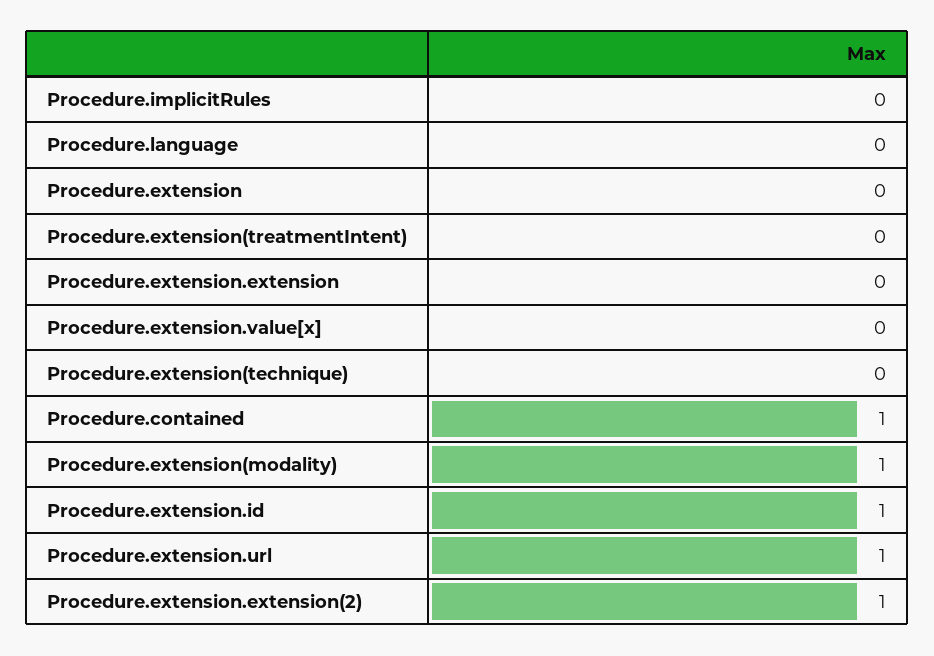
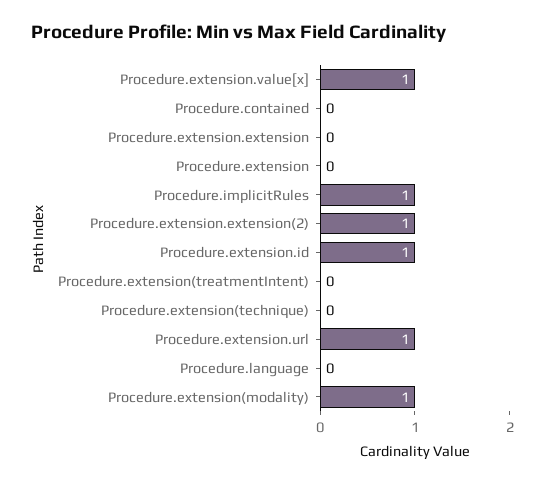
  {
-   "Procedure.implicitRules": 0,
+   "Procedure.implicitRules": 1,
    "Procedure.language": 0,
    "Procedure.extension": 0,
    "Procedure.extension(treatmentIntent)": 0,
    "Procedure.extension.extension": 0,
-   "Procedure.extension.value[x]": 0,
+   "Procedure.extension.value[x]": 1,
    "Procedure.extension(technique)": 0,
-   "Procedure.contained": 1,
+   "Procedure.contained": 0,
    "Procedure.extension(modality)": 1,
    "Procedure.extension.id": 1,
    "Procedure.extension.url": 1,
    "Procedure.extension.extension(2)": 1
  }

